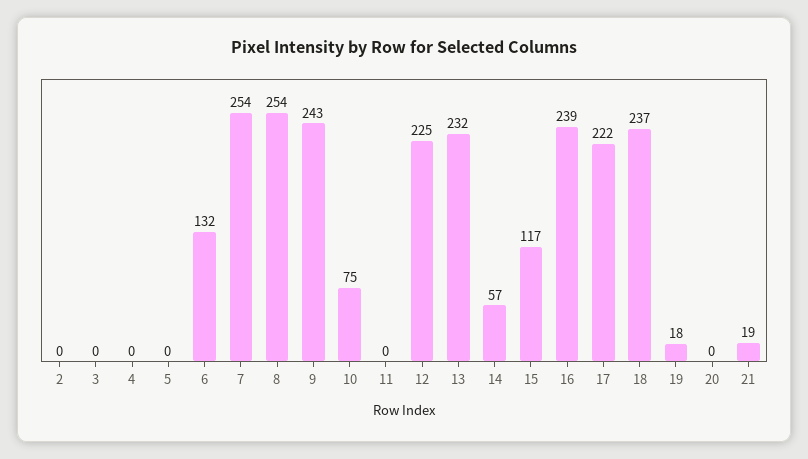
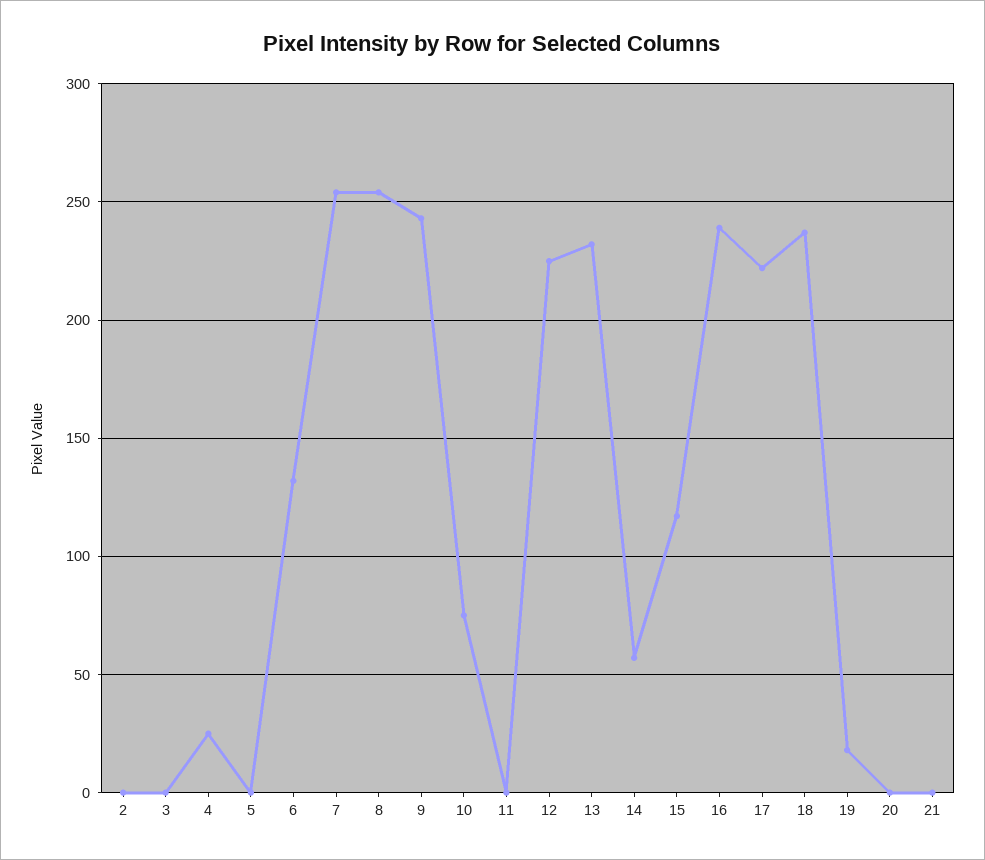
  {
    "2": 0,
    "3": 0,
-   "4": 0,
+   "4": 25,
    "5": 0,
    "6": 132,
    "7": 254,
    "8": 254,
    "9": 243,
    "10": 75,
    "11": 0,
    "12": 225,
    "13": 232,
    "14": 57,
    "15": 117,
    "16": 239,
    "17": 222,
    "18": 237,
    "19": 18,
    "20": 0,
-   "21": 19
+   "21": 0
  }

